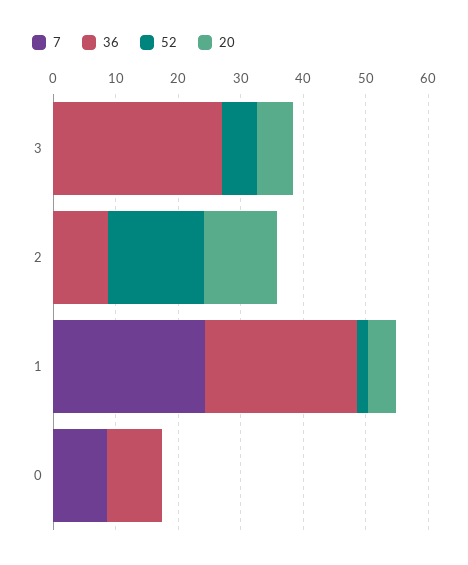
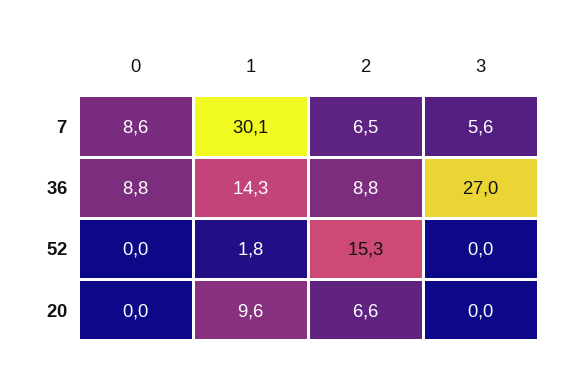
  {
    "7": {
-     "3": 0,
+     "3": 5.6,
-     "2": 0,
+     "2": 6.5,
-     "1": 24,
+     "1": 30.1,
      "0": 8.6
    },
    "36": {
      "3": 27,
      "2": 8.8,
-     "1": 24,
+     "1": 14.3,
      "0": 8.8
    },
    "52": {
-     "3": 6,
+     "3": 0,
      "2": 15.3,
      "1": 1.8,
      "0": 0
    },
    "20": {
-     "3": 6,
+     "3": 0,
-     "2": 12,
+     "2": 6.6,
-     "1": 4,
+     "1": 9.6,
      "0": 0
    }
  }

